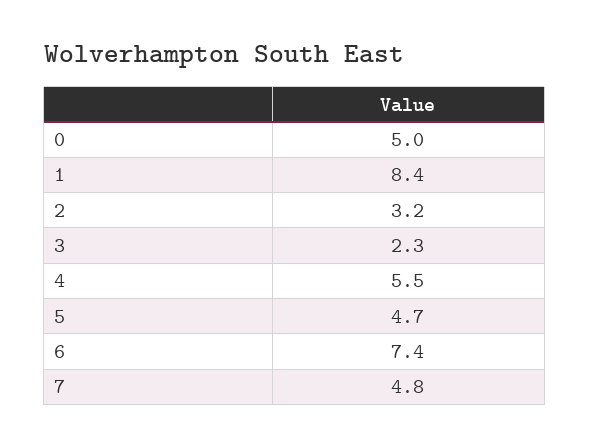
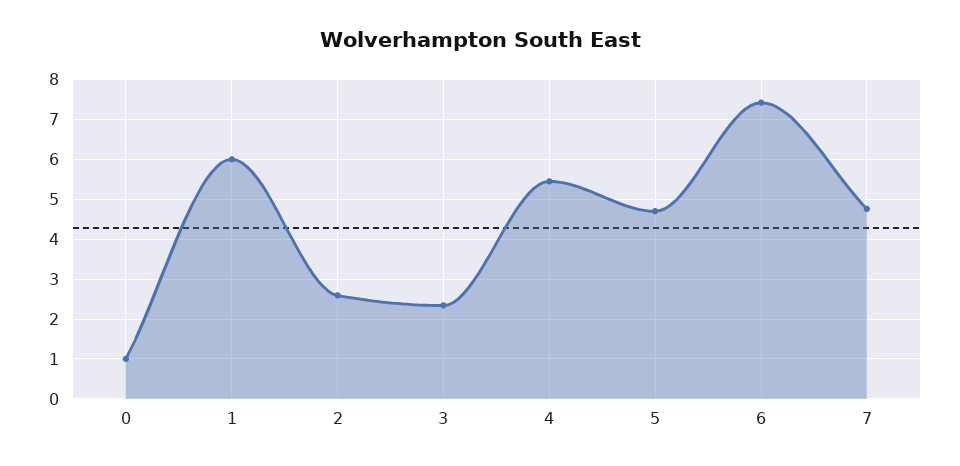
  {
-   "0": 5,
+   "0": 1,
-   "1": 8.4,
+   "1": 6,
-   "2": 3.2,
+   "2": 2.6,
    "3": 2.3,
    "4": 5.5,
    "5": 4.7,
    "6": 7.4,
    "7": 4.8
  }

